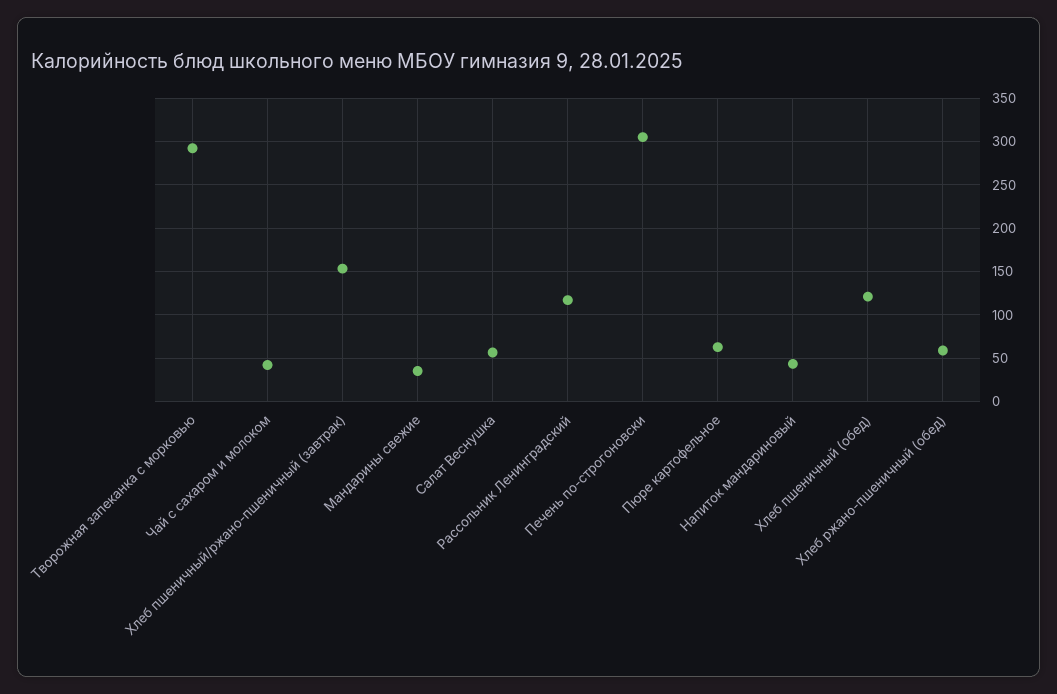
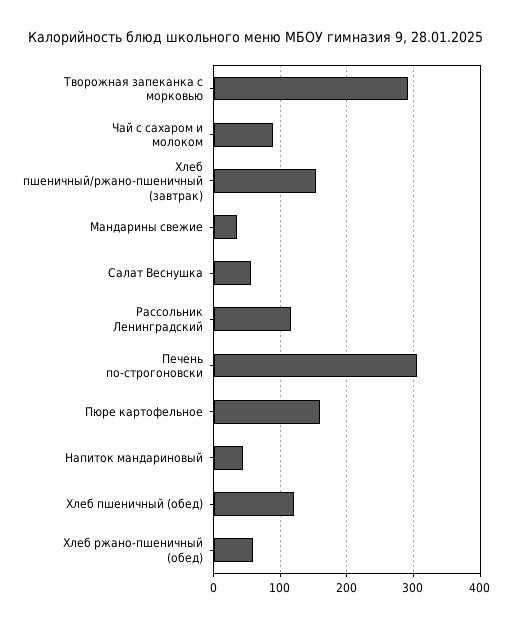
  {
    "Творожная запеканка с морковью": 290,
-   "Чай с сахаром и молоком": 40,
+   "Чай с сахаром и молоком": 90,
    "Хлеб пшеничный/ржано-пшеничный (завтрак)": 150,
    "Мандарины свежие": 40,
    "Салат Веснушка": 60,
    "Рассольник Ленинградский": 120,
    "Печень по-строгоновски": 300,
-   "Пюре картофельное": 60,
+   "Пюре картофельное": 160,
    "Напиток мандариновый": 40,
    "Хлеб пшеничный (обед)": 120,
    "Хлеб ржано-пшеничный (обед)": 60
  }

